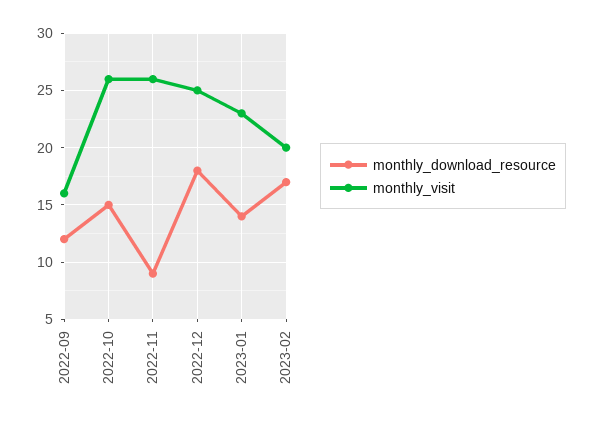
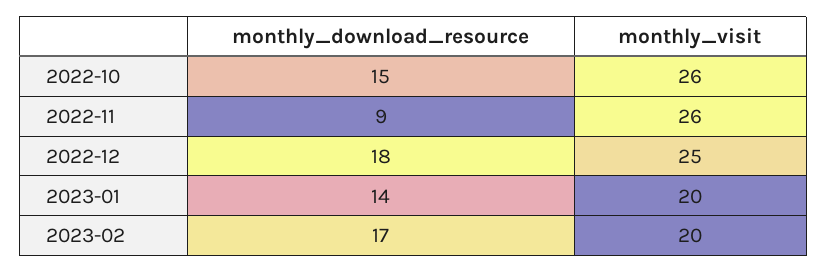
  {
    "monthly_download_resource": {
-     "2022-09": 12,
      "2022-10": 15,
      "2022-11": 9,
      "2022-12": 18,
      "2023-01": 14,
      "2023-02": 17
    },
    "monthly_visit": {
-     "2022-09": 16,
      "2022-10": 26,
      "2022-11": 26,
      "2022-12": 25,
-     "2023-01": 23,
+     "2023-01": 20,
      "2023-02": 20
    }
  }

